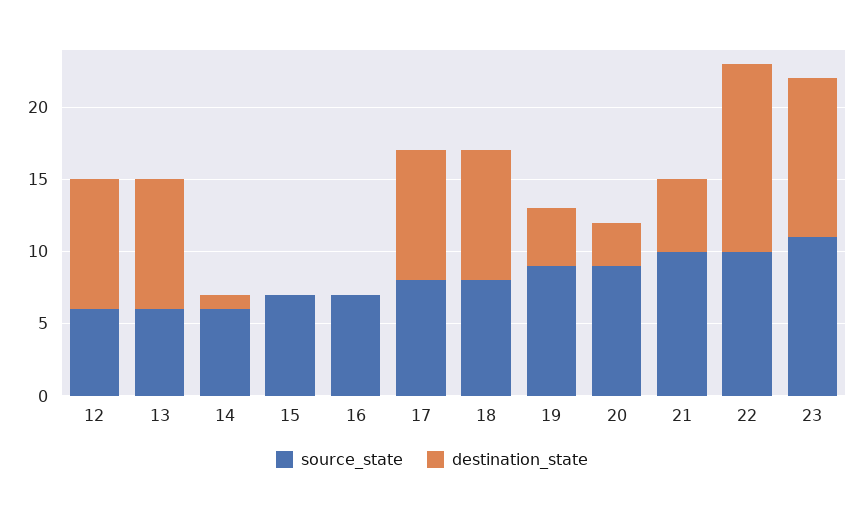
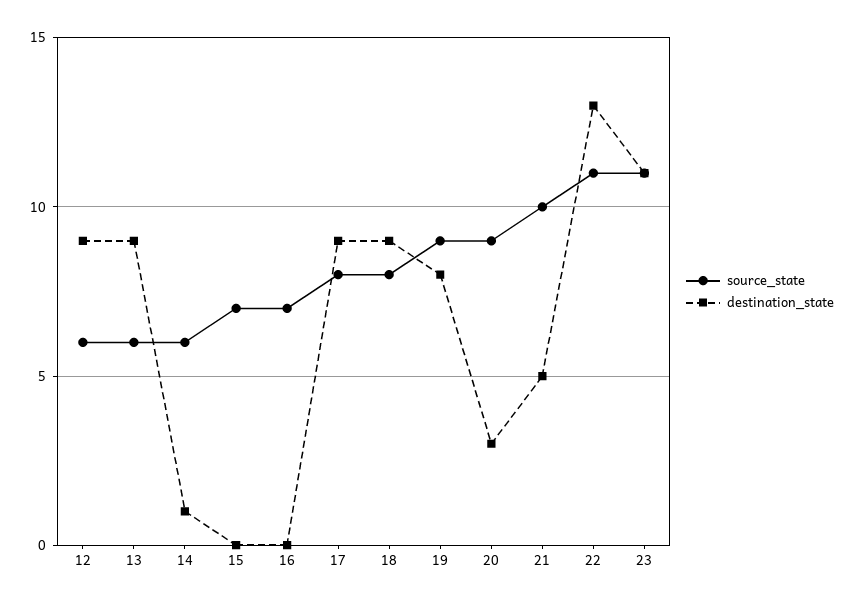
  {
    "source_state": {
      "12": 6,
      "13": 6,
      "14": 6,
      "15": 7,
      "16": 7,
      "17": 8,
      "18": 8,
      "19": 9,
      "20": 9,
      "21": 10,
-     "22": 10,
+     "22": 11,
      "23": 11
    },
    "destination_state": {
      "12": 9,
      "13": 9,
      "14": 1,
      "15": 0,
      "16": 0,
      "17": 9,
      "18": 9,
-     "19": 4,
+     "19": 8,
      "20": 3,
      "21": 5,
      "22": 13,
      "23": 11
    }
  }

